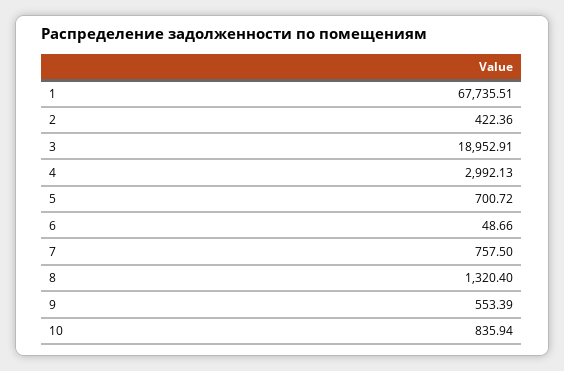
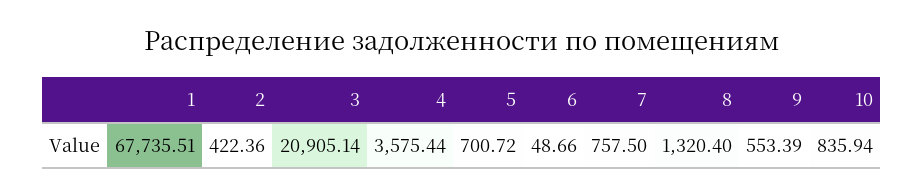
  {
    "1": 67735.51,
    "2": 422.36,
-   "3": 18952.91,
+   "3": 20905.14,
-   "4": 2992.13,
+   "4": 3575.44,
    "5": 700.72,
    "6": 48.66,
    "7": 757.5,
    "8": 1320.4,
    "9": 553.39,
    "10": 835.94
  }

